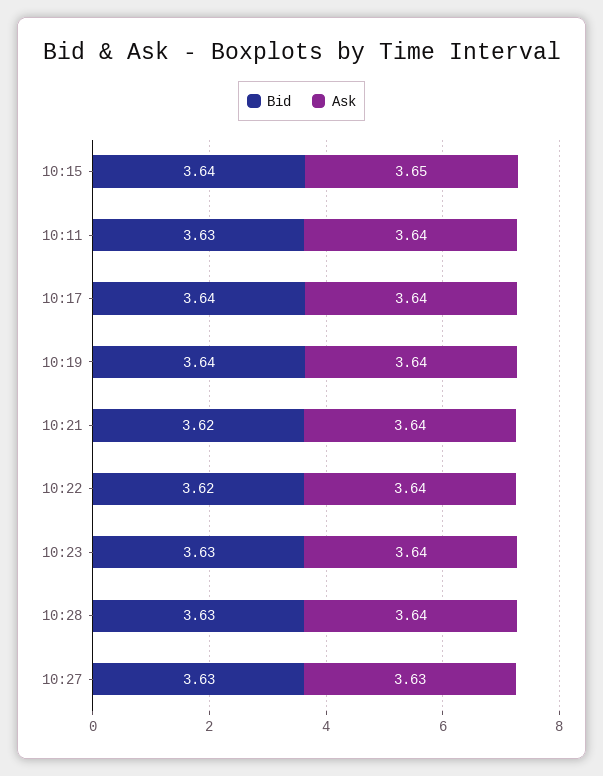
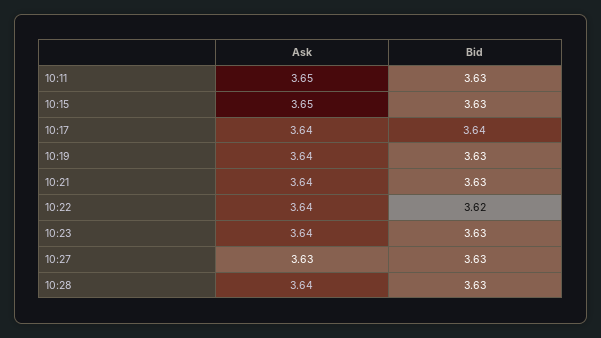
  {
    "Bid": {
-     "10:15": 3.64,
+     "10:15": 3.63,
      "10:11": 3.63,
      "10:17": 3.64,
-     "10:19": 3.64,
+     "10:19": 3.63,
-     "10:21": 3.62,
+     "10:21": 3.63,
      "10:22": 3.62,
      "10:23": 3.63,
      "10:28": 3.63,
      "10:27": 3.63
    },
    "Ask": {
      "10:15": 3.65,
-     "10:11": 3.64,
+     "10:11": 3.65,
      "10:17": 3.64,
      "10:19": 3.64,
      "10:21": 3.64,
      "10:22": 3.64,
      "10:23": 3.64,
      "10:28": 3.64,
      "10:27": 3.63
    }
  }

